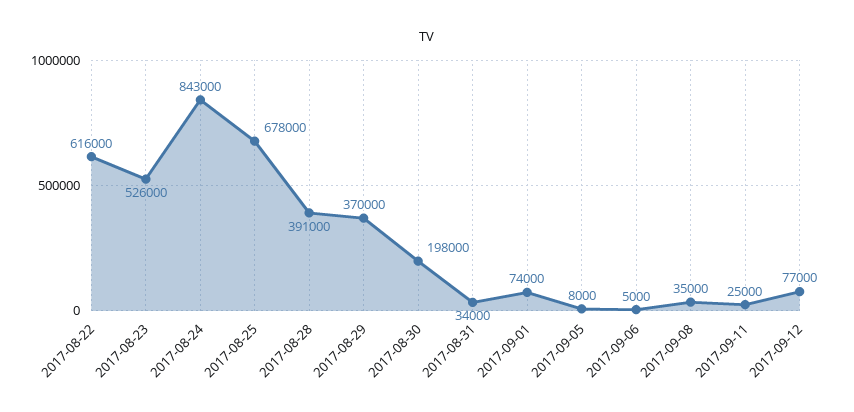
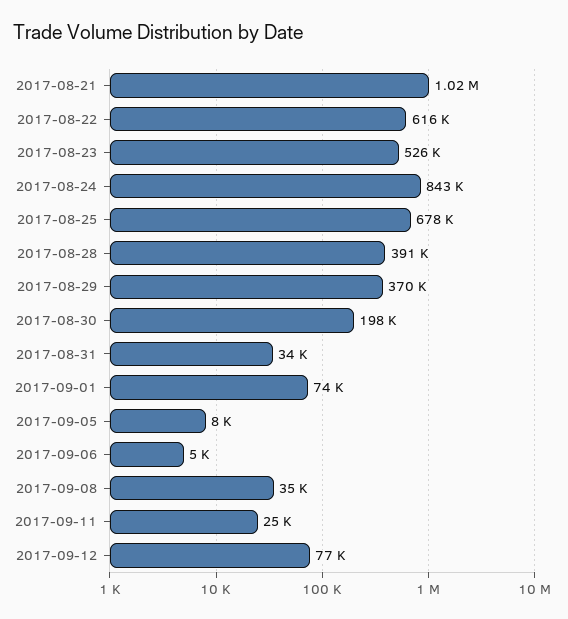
  {
    "2017-08-22": 616000,
    "2017-08-23": 526000,
    "2017-08-24": 843000,
    "2017-08-25": 678000,
    "2017-08-28": 391000,
    "2017-08-29": 370000,
    "2017-08-30": 198000,
    "2017-08-31": 34000,
    "2017-09-01": 74000,
    "2017-09-05": 8000,
    "2017-09-06": 5000,
    "2017-09-08": 35000,
    "2017-09-11": 25000,
-   "2017-09-12": 77000
+   "2017-09-12": 77000,
+   "2017-08-21": 1020000
  }

